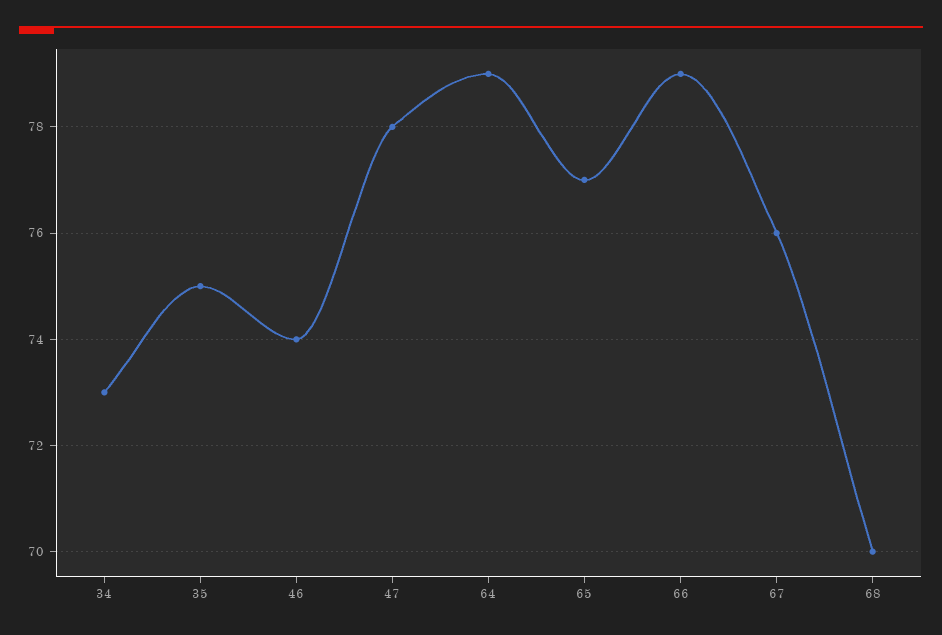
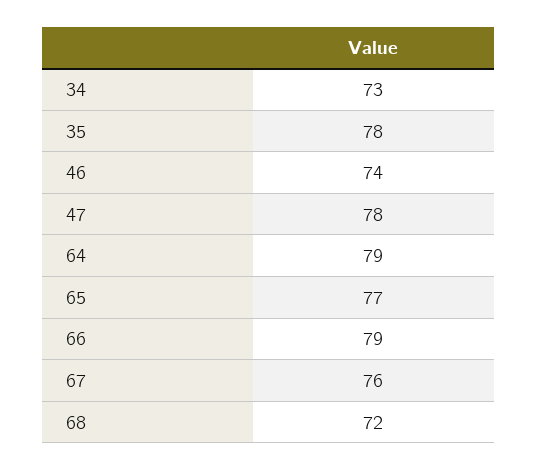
  {
    "34": 73,
-   "35": 75,
+   "35": 78,
    "46": 74,
    "47": 78,
    "64": 79,
    "65": 77,
    "66": 79,
    "67": 76,
-   "68": 70
+   "68": 72
  }

